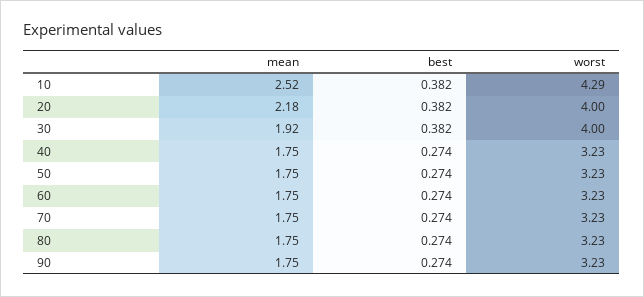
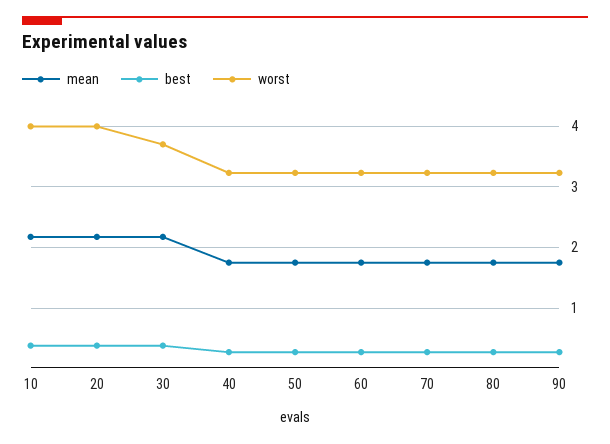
  {
    "mean": {
-     "10": 2.52,
+     "10": 2.2,
      "20": 2.18,
-     "30": 1.92,
+     "30": 2.2,
      "40": 1.75,
      "50": 1.75,
      "60": 1.75,
      "70": 1.75,
      "80": 1.75,
      "90": 1.75
    },
    "best": {
      "10": 0.382,
      "20": 0.382,
      "30": 0.382,
      "40": 0.274,
      "50": 0.274,
      "60": 0.274,
      "70": 0.274,
      "80": 0.274,
      "90": 0.274
    },
    "worst": {
-     "10": 4.29,
+     "10": 4,
      "20": 4,
-     "30": 4,
+     "30": 3.7,
      "40": 3.23,
      "50": 3.23,
      "60": 3.23,
      "70": 3.23,
      "80": 3.23,
      "90": 3.23
    }
  }

